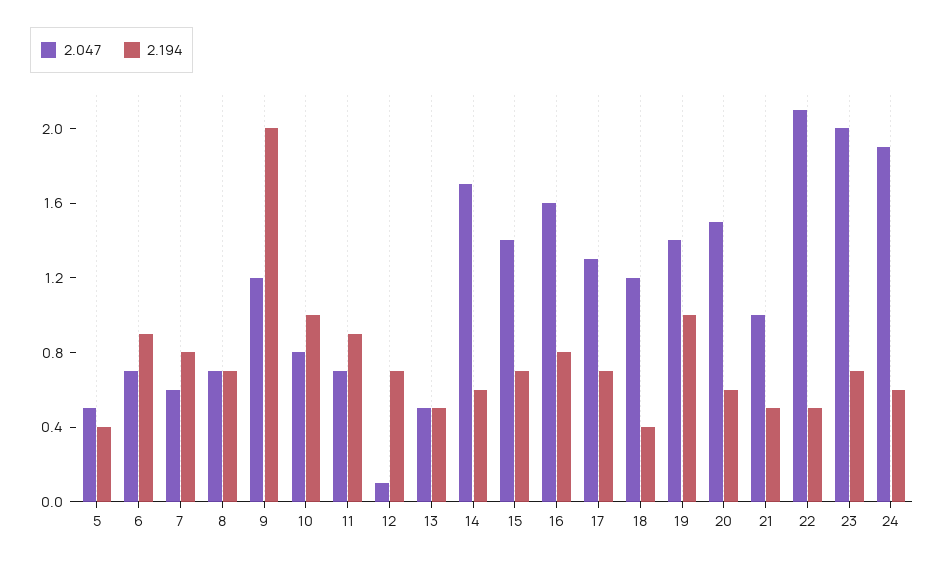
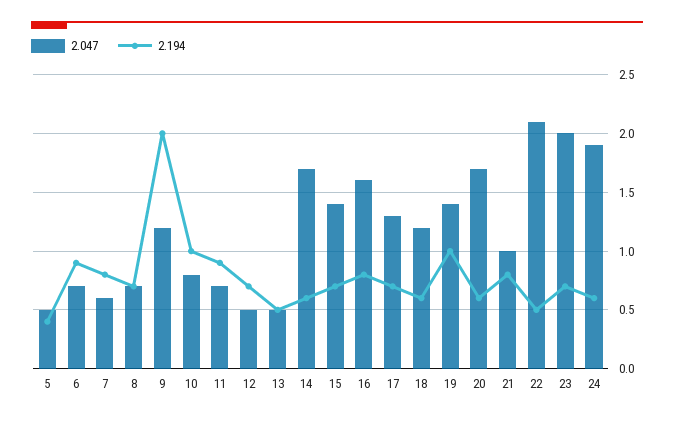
  {
    "2.047": {
      "5": 0.5,
      "6": 0.7,
      "7": 0.6,
      "8": 0.7,
      "9": 1.2,
      "10": 0.8,
      "11": 0.7,
-     "12": 0.1,
+     "12": 0.5,
      "13": 0.5,
      "14": 1.7,
      "15": 1.4,
      "16": 1.6,
      "17": 1.3,
      "18": 1.2,
      "19": 1.4,
-     "20": 1.5,
+     "20": 1.7,
      "21": 1,
      "22": 2.1,
      "23": 2,
      "24": 1.9
    },
    "2.194": {
      "5": 0.4,
      "6": 0.9,
      "7": 0.8,
      "8": 0.7,
      "9": 2,
      "10": 1,
      "11": 0.9,
      "12": 0.7,
      "13": 0.5,
      "14": 0.6,
      "15": 0.7,
      "16": 0.8,
      "17": 0.7,
-     "18": 0.4,
+     "18": 0.6,
      "19": 1,
      "20": 0.6,
-     "21": 0.5,
+     "21": 0.8,
      "22": 0.5,
      "23": 0.7,
      "24": 0.6
    }
  }

